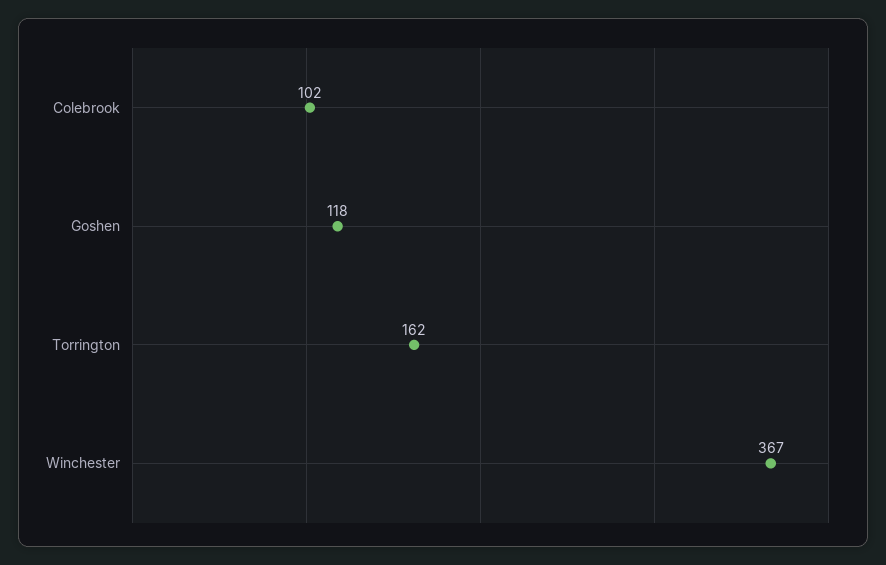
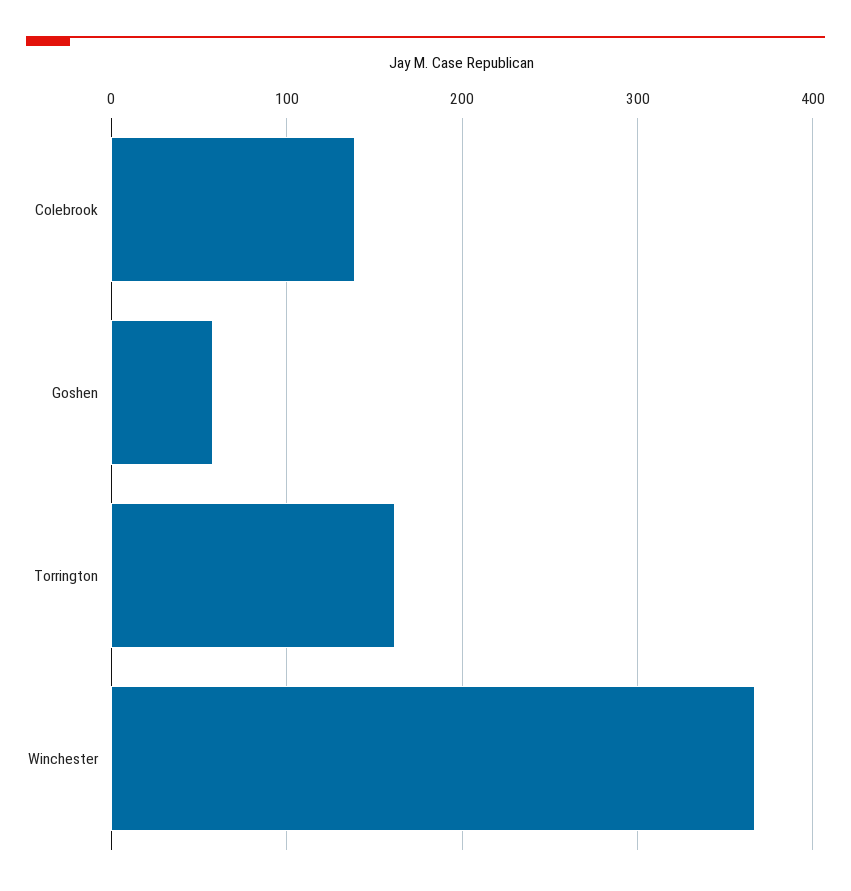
  {
-   "Colebrook": 102,
+   "Colebrook": 140,
-   "Goshen": 118,
+   "Goshen": 60,
    "Torrington": 162,
    "Winchester": 367
  }

